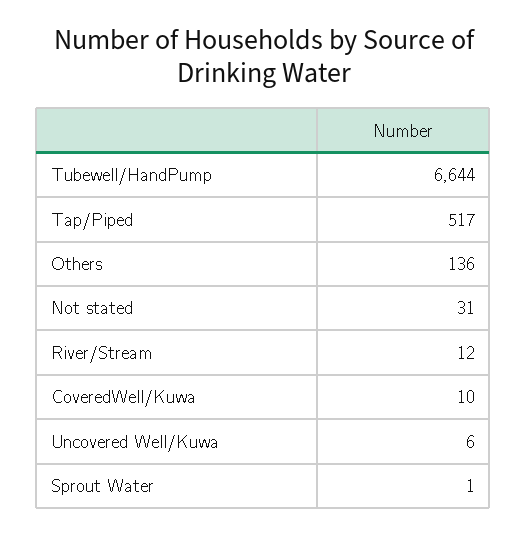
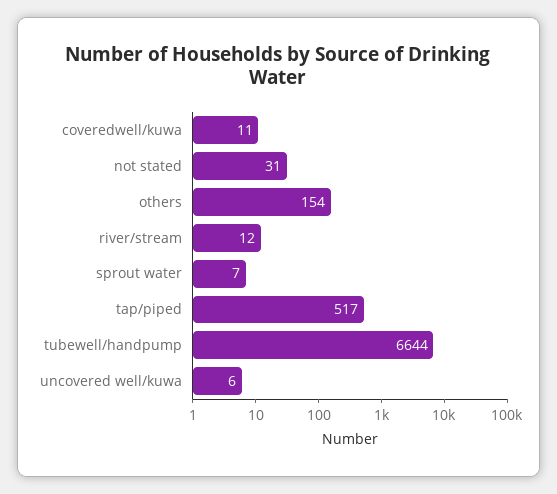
  {
    "Tubewell/HandPump": 6644,
    "Tap/Piped": 517,
-   "Others": 136,
+   "Others": 154,
    "Not stated": 31,
    "River/Stream": 12,
-   "CoveredWell/Kuwa": 10,
+   "CoveredWell/Kuwa": 11,
    "Uncovered Well/Kuwa": 6,
-   "Sprout Water": 1
+   "Sprout Water": 7
  }

